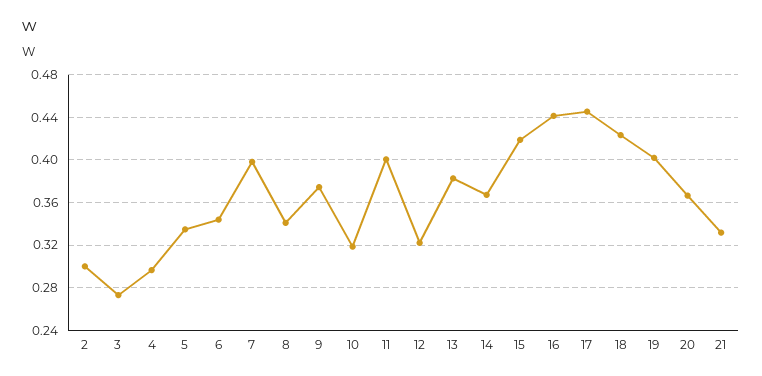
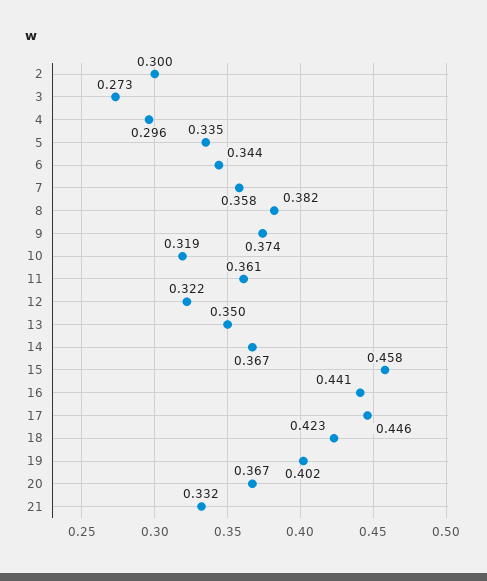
  {
    "2": 0.3,
    "3": 0.273,
    "4": 0.296,
    "5": 0.335,
    "6": 0.344,
-   "7": 0.4,
+   "7": 0.358,
-   "8": 0.34,
+   "8": 0.382,
    "9": 0.374,
    "10": 0.319,
-   "11": 0.4,
+   "11": 0.361,
    "12": 0.322,
-   "13": 0.38,
+   "13": 0.35,
    "14": 0.367,
-   "15": 0.42,
+   "15": 0.458,
    "16": 0.441,
    "17": 0.446,
    "18": 0.423,
    "19": 0.402,
    "20": 0.367,
    "21": 0.332
  }

